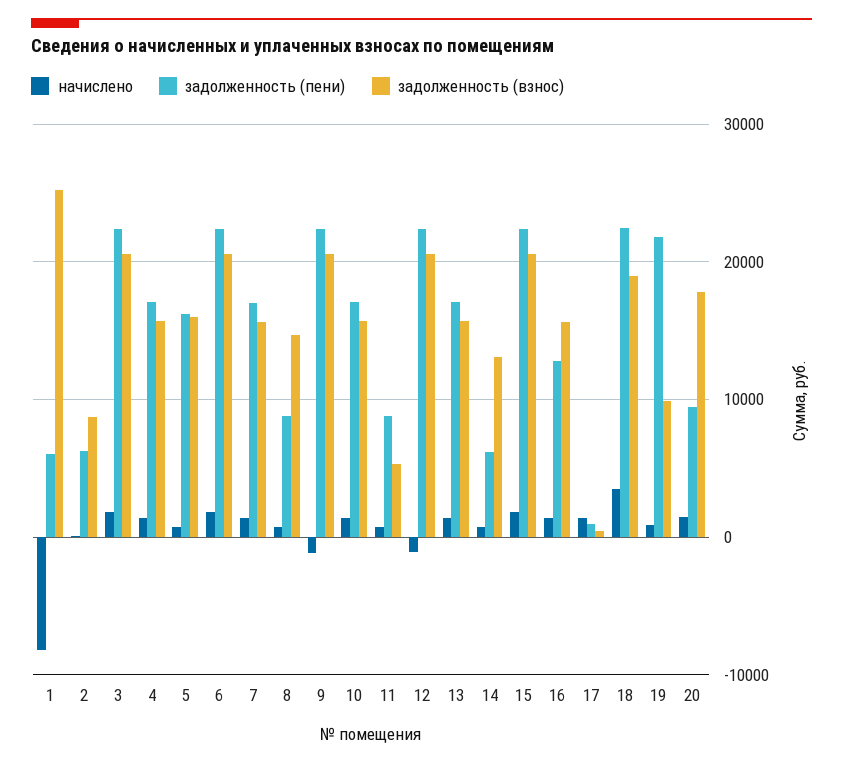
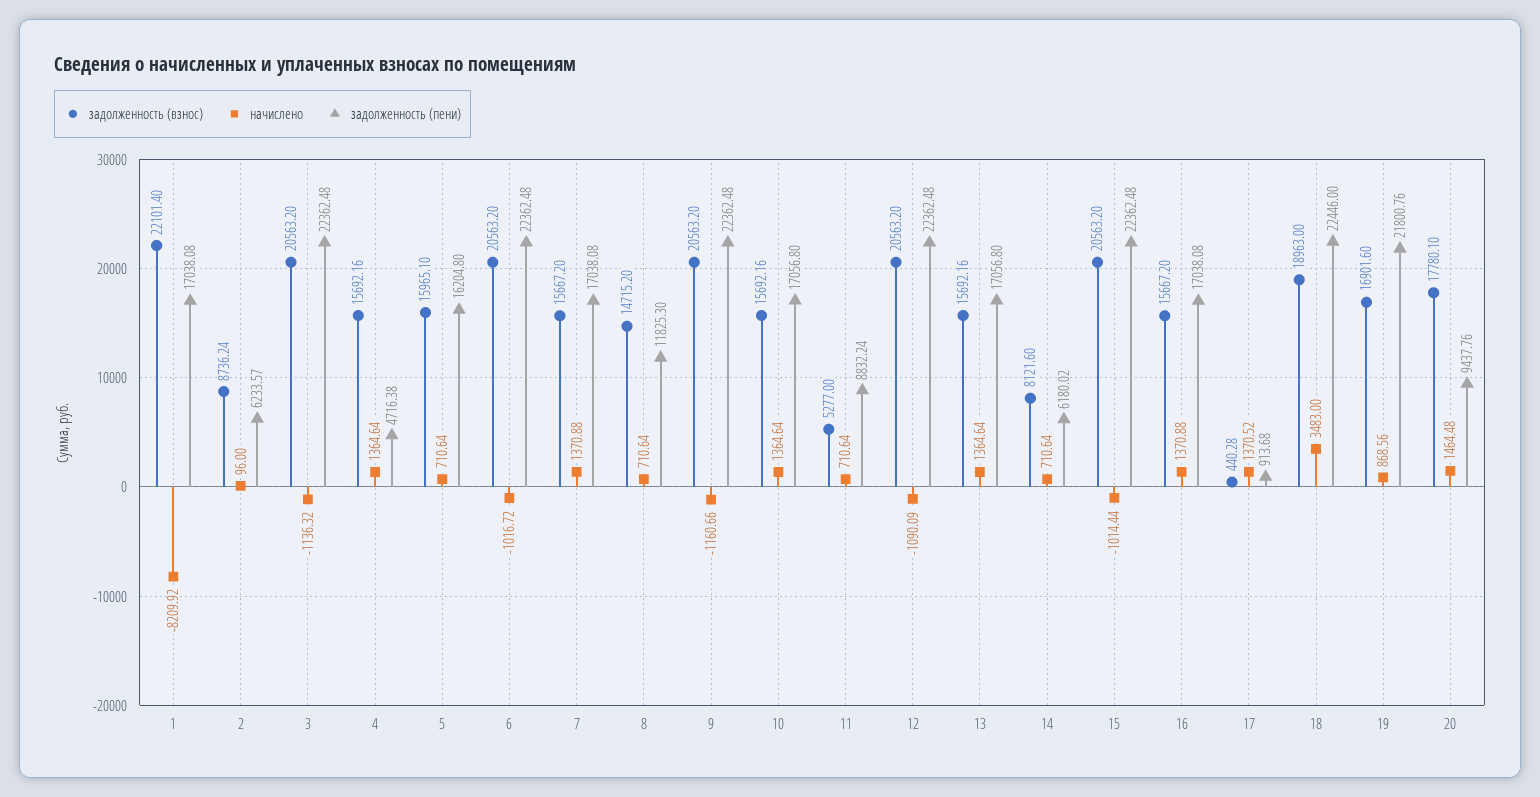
  {
    "начислено": {
      "1": -8209.92,
      "2": 96,
-     "3": 2000,
+     "3": -1136.32,
      "4": 1364.64,
      "5": 710.64,
-     "6": 2000,
+     "6": -1016.72,
      "7": 1370.88,
      "8": 710.64,
      "9": -1160.66,
      "10": 1364.64,
      "11": 710.64,
      "12": -1090.09,
      "13": 1364.64,
      "14": 710.64,
-     "15": 2000,
+     "15": -1014.44,
      "16": 1370.88,
      "17": 1370.52,
      "18": 3483,
      "19": 868.56,
      "20": 1464.48
    },
    "задолженность (пени)": {
-     "1": 6000,
+     "1": 17038.08,
      "2": 6233.57,
      "3": 22362.48,
-     "4": 17000,
+     "4": 4716.38,
      "5": 16204.8,
      "6": 22362.48,
      "7": 17038.08,
-     "8": 9000,
+     "8": 11825.3,
      "9": 22362.48,
      "10": 17056.8,
      "11": 8832.24,
      "12": 22362.48,
      "13": 17056.8,
      "14": 6180.02,
      "15": 22362.48,
-     "16": 13000,
+     "16": 17038.08,
      "17": 913.68,
      "18": 22446,
      "19": 21800.76,
      "20": 9437.76
    },
    "задолженность (взнос)": {
-     "1": 25000,
+     "1": 22101.4,
      "2": 8736.24,
      "3": 20563.2,
      "4": 15692.16,
      "5": 15965.1,
      "6": 20563.2,
      "7": 15667.2,
      "8": 14715.2,
      "9": 20563.2,
      "10": 15692.16,
      "11": 5277,
      "12": 20563.2,
      "13": 15692.16,
-     "14": 13000,
+     "14": 8121.6,
      "15": 20563.2,
      "16": 15667.2,
      "17": 440.28,
      "18": 18963,
-     "19": 10000,
+     "19": 16901.6,
      "20": 17780.1
    }
  }

